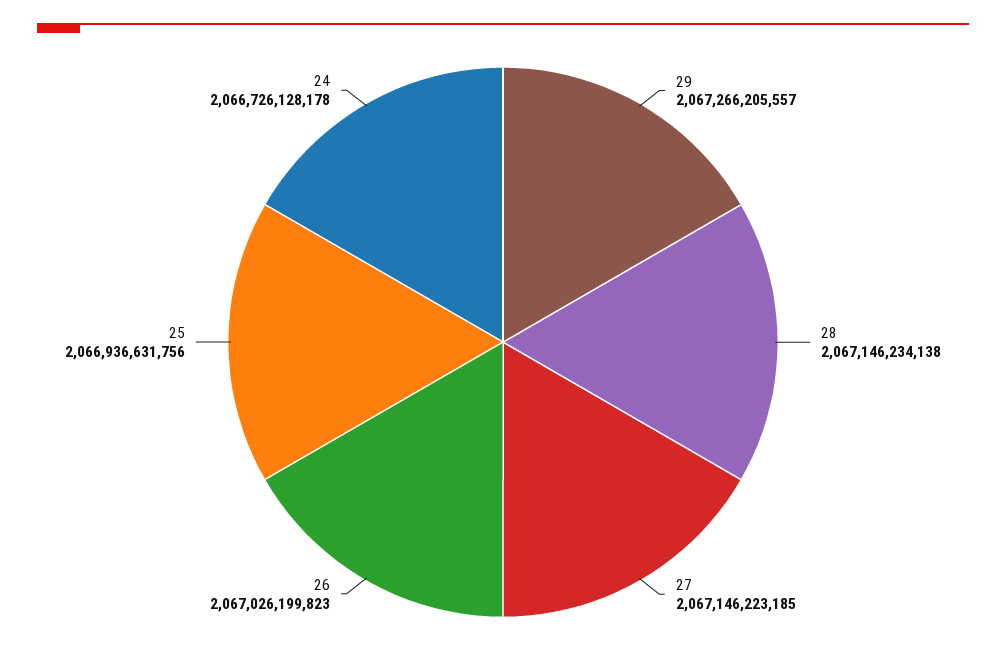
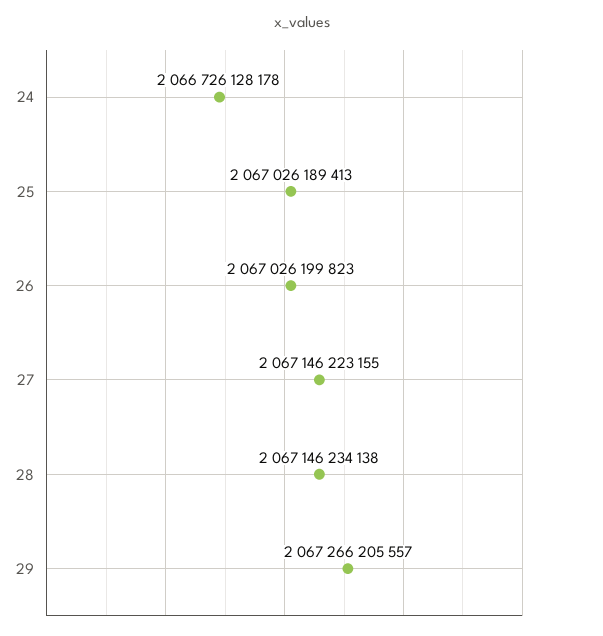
  {
    "29": 2067266205557,
    "28": 2067146234138,
-   "27": 2067146223185,
+   "27": 2067146223155,
    "26": 2067026199823,
-   "25": 2066936631756,
+   "25": 2067026189413,
    "24": 2066726128178
  }

